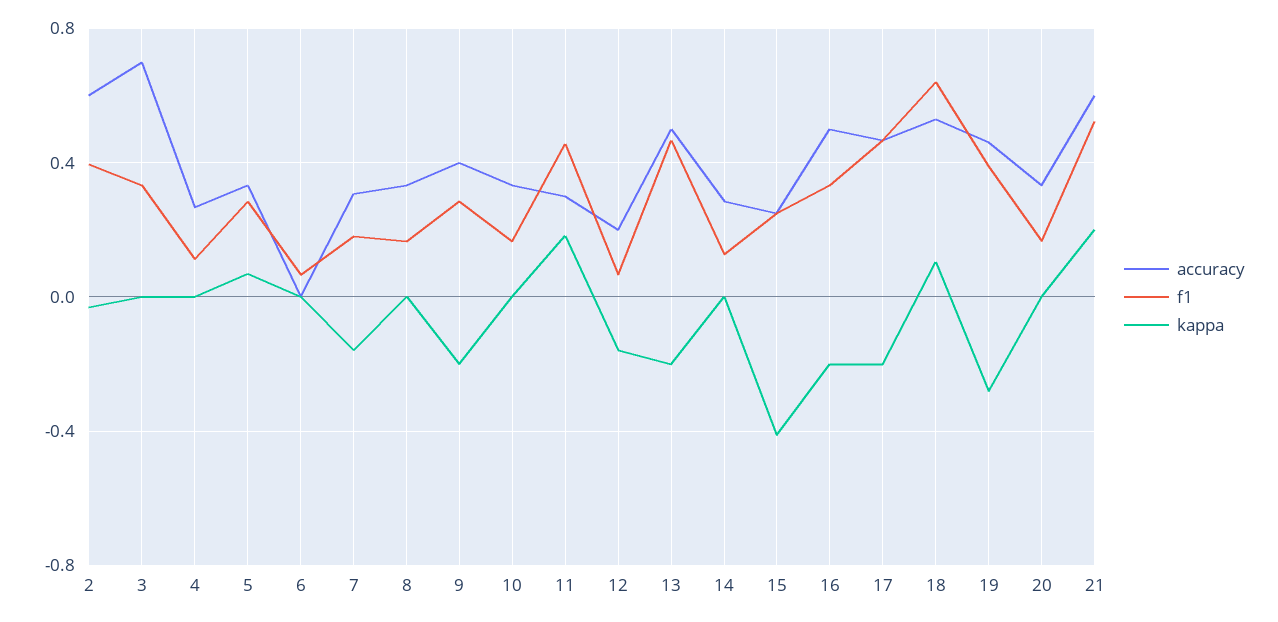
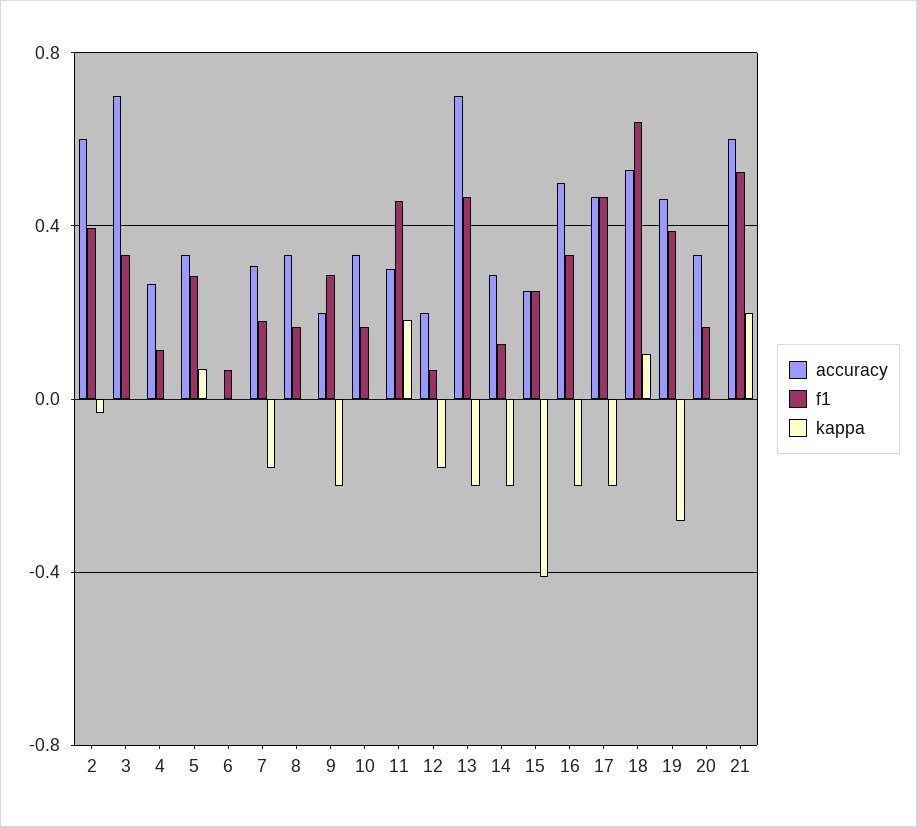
  {
    "accuracy": {
      "2": 0.6,
      "3": 0.7,
      "4": 0.25,
      "5": 0.35,
      "6": 0,
      "7": 0.3,
      "8": 0.35,
-     "9": 0.4,
+     "9": 0.2,
      "10": 0.35,
      "11": 0.3,
      "12": 0.2,
-     "13": 0.5,
+     "13": 0.7,
      "14": 0.3,
      "15": 0.25,
      "16": 0.5,
      "17": 0.45,
      "18": 0.55,
      "19": 0.45,
      "20": 0.35,
      "21": 0.6
    },
    "f1": {
      "2": 0.4,
      "3": 0.35,
      "4": 0.1,
      "5": 0.3,
      "6": 0.05,
      "7": 0.2,
      "8": 0.15,
      "9": 0.3,
      "10": 0.15,
      "11": 0.45,
      "12": 0.05,
      "13": 0.45,
      "14": 0.15,
      "15": 0.25,
      "16": 0.35,
      "17": 0.45,
      "18": 0.65,
      "19": 0.4,
      "20": 0.15,
      "21": 0.5
    },
    "kappa": {
      "2": -0.05,
      "3": 0,
      "4": 0,
      "5": 0.05,
      "6": 0,
      "7": -0.15,
      "8": 0,
      "9": -0.2,
      "10": 0,
      "11": 0.2,
      "12": -0.15,
      "13": -0.2,
-     "14": 0,
+     "14": -0.2,
      "15": -0.4,
      "16": -0.2,
      "17": -0.2,
      "18": 0.1,
      "19": -0.3,
      "20": 0,
      "21": 0.2
    }
  }

